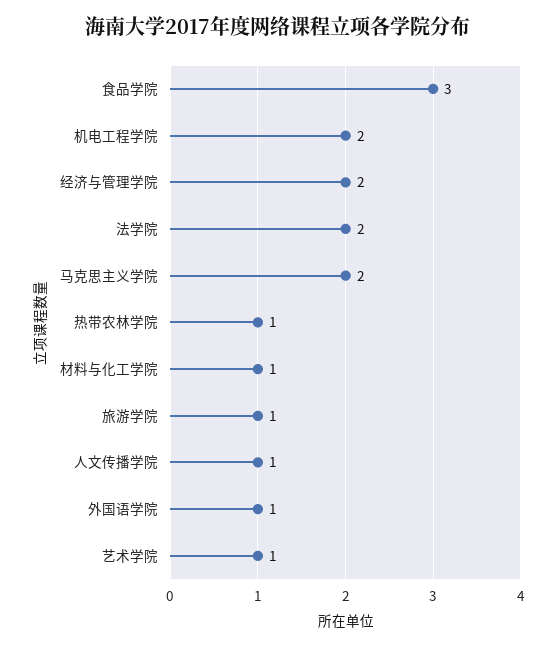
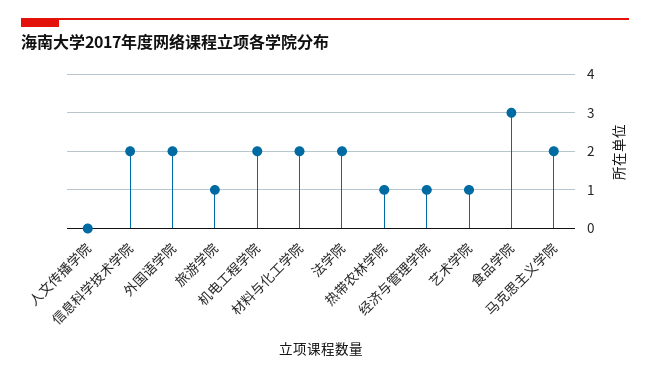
  {
    "食品学院": 3,
    "机电工程学院": 2,
-   "经济与管理学院": 2,
+   "经济与管理学院": 1,
    "法学院": 2,
    "马克思主义学院": 2,
    "热带农林学院": 1,
-   "材料与化工学院": 1,
+   "材料与化工学院": 2,
    "旅游学院": 1,
-   "人文传播学院": 1,
+   "人文传播学院": 0,
-   "外国语学院": 1,
+   "外国语学院": 2,
-   "艺术学院": 1
+   "艺术学院": 1,
+   "信息科学技术学院": 2
  }

